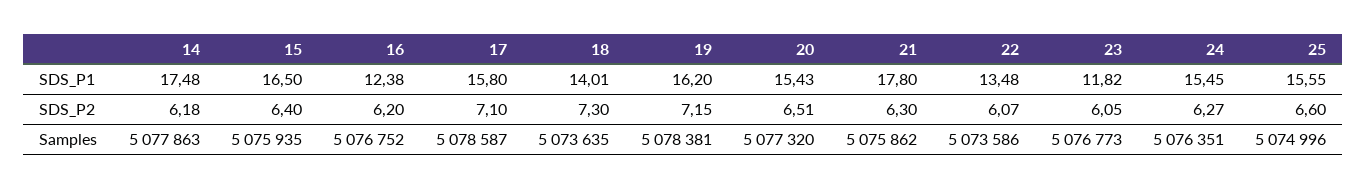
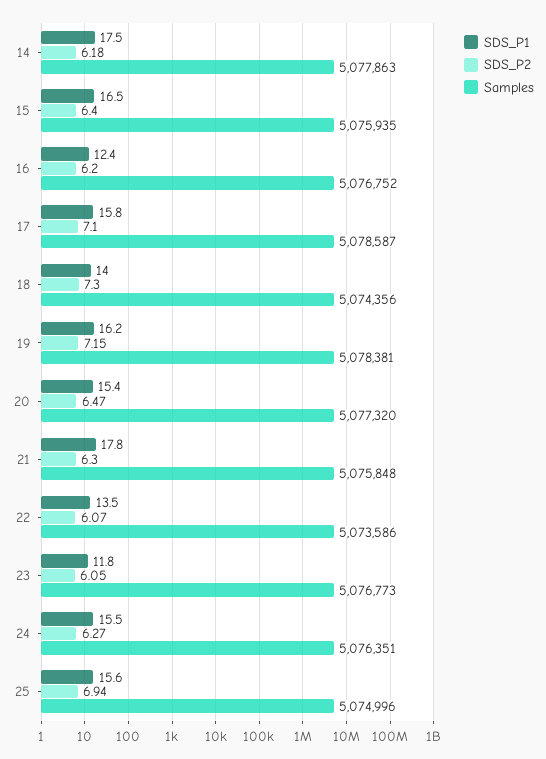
  {
    "SDS_P1": {
      "14": 17.48,
      "15": 16.5,
      "16": 12.38,
      "17": 15.8,
      "18": 14.01,
      "19": 16.2,
      "20": 15.43,
      "21": 17.8,
      "22": 13.48,
      "23": 11.82,
      "24": 15.45,
      "25": 15.55
    },
    "SDS_P2": {
      "14": 6.18,
      "15": 6.4,
      "16": 6.2,
      "17": 7.1,
      "18": 7.3,
      "19": 7.15,
-     "20": 6.51,
+     "20": 6.47,
      "21": 6.3,
      "22": 6.07,
      "23": 6.05,
      "24": 6.27,
-     "25": 6.6
+     "25": 6.94
    },
    "Samples": {
      "14": 5077863,
      "15": 5075935,
      "16": 5076752,
      "17": 5078587,
-     "18": 5073635,
+     "18": 5074356,
      "19": 5078381,
      "20": 5077320,
-     "21": 5075862,
+     "21": 5075848,
      "22": 5073586,
      "23": 5076773,
      "24": 5076351,
      "25": 5074996
    }
  }

